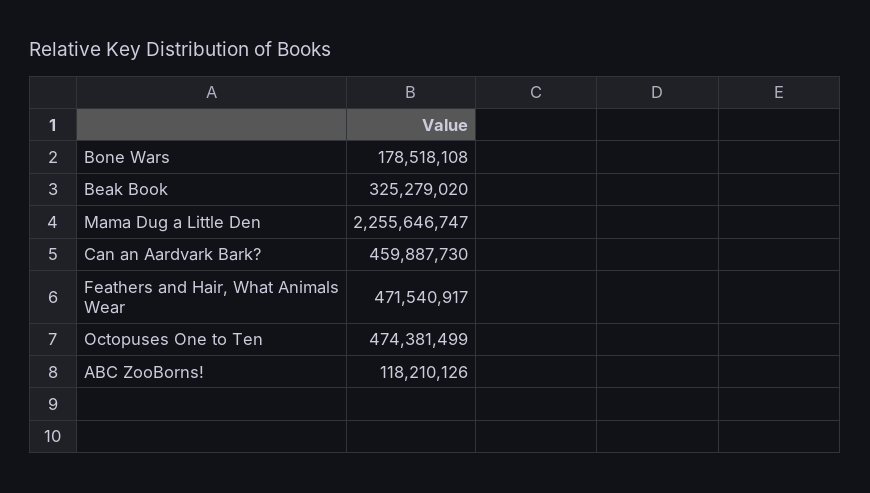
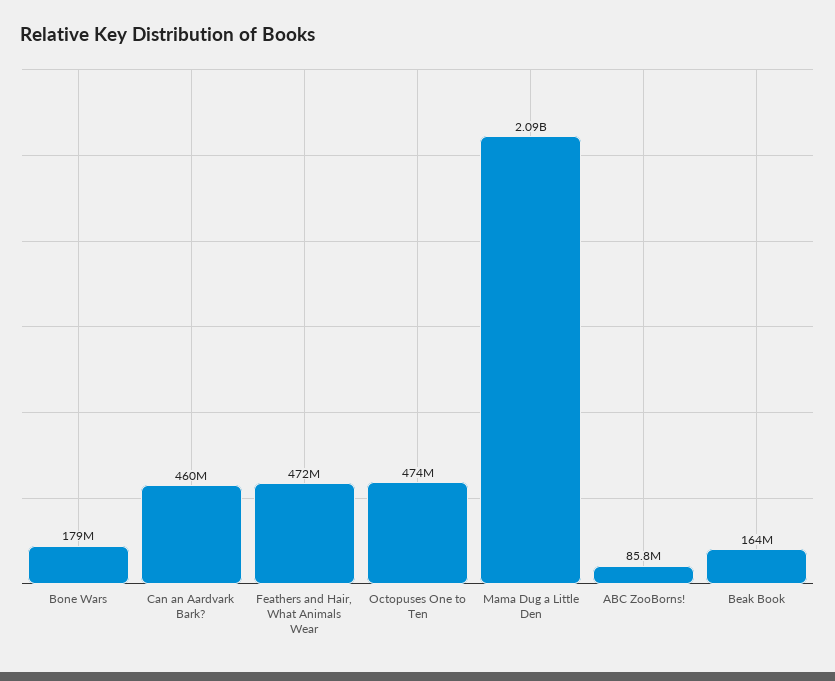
  {
    "Bone Wars": 178518108,
-   "Beak Book": 325279020,
+   "Beak Book": 164000000,
-   "Mama Dug a Little Den": 2255646747,
+   "Mama Dug a Little Den": 2090000000,
    "Can an Aardvark Bark?": 459887730,
    "Feathers and Hair, What Animals Wear": 471540917,
    "Octopuses One to Ten": 474381499,
-   "ABC ZooBorns!": 118210126
+   "ABC ZooBorns!": 85800000
  }

